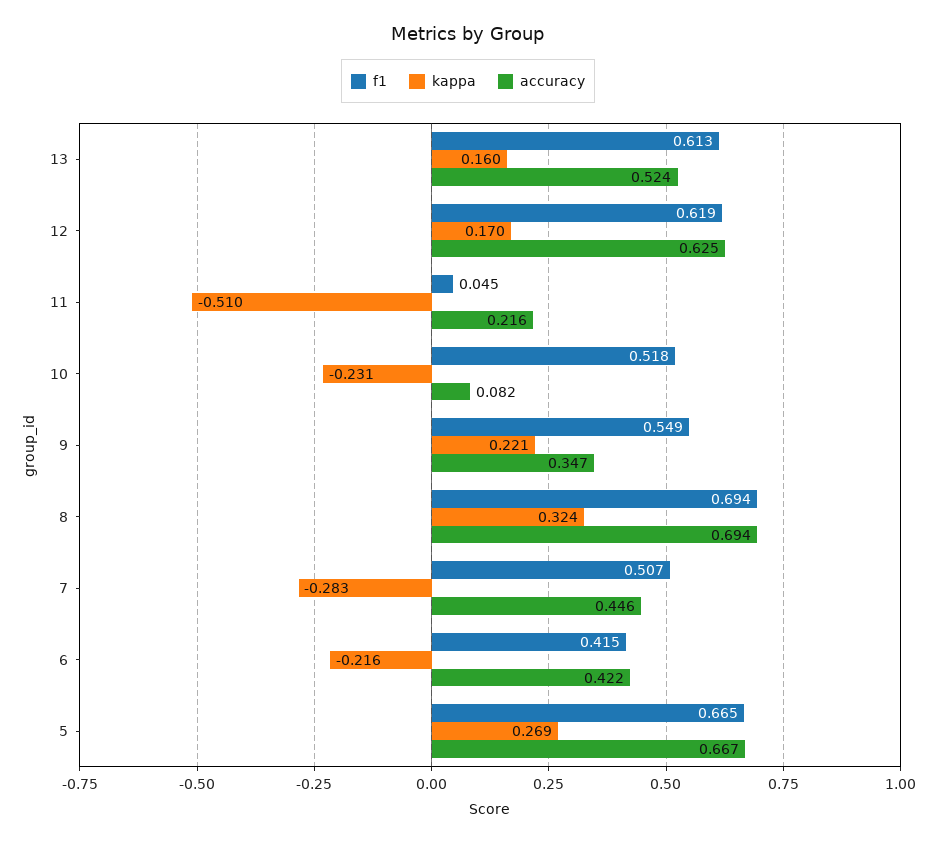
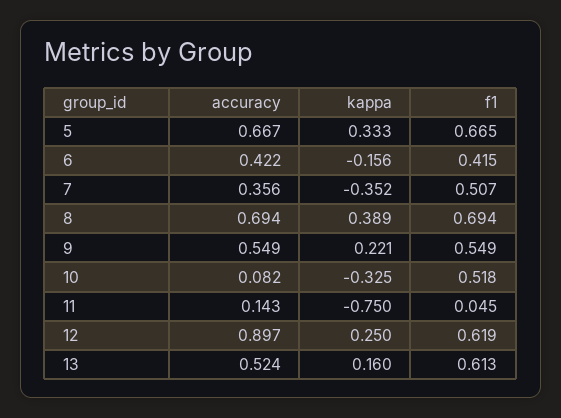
  {
    "f1": {
      "13": 0.613,
      "12": 0.619,
      "11": 0.045,
      "10": 0.518,
      "9": 0.549,
      "8": 0.694,
      "7": 0.507,
      "6": 0.415,
      "5": 0.665
    },
    "kappa": {
      "13": 0.16,
-     "12": 0.17,
+     "12": 0.25,
-     "11": -0.51,
+     "11": -0.75,
-     "10": -0.231,
+     "10": -0.325,
      "9": 0.221,
-     "8": 0.324,
+     "8": 0.389,
-     "7": -0.283,
+     "7": -0.352,
-     "6": -0.216,
+     "6": -0.156,
-     "5": 0.269
+     "5": 0.333
    },
    "accuracy": {
      "13": 0.524,
-     "12": 0.625,
+     "12": 0.897,
-     "11": 0.216,
+     "11": 0.143,
      "10": 0.082,
-     "9": 0.347,
+     "9": 0.549,
      "8": 0.694,
-     "7": 0.446,
+     "7": 0.356,
      "6": 0.422,
      "5": 0.667
    }
  }

